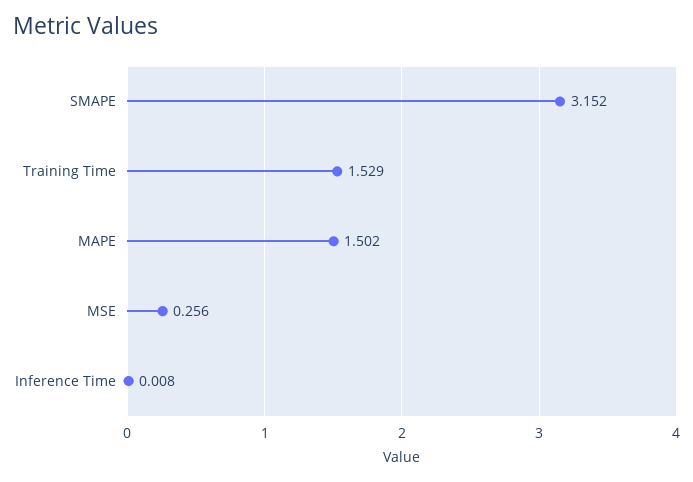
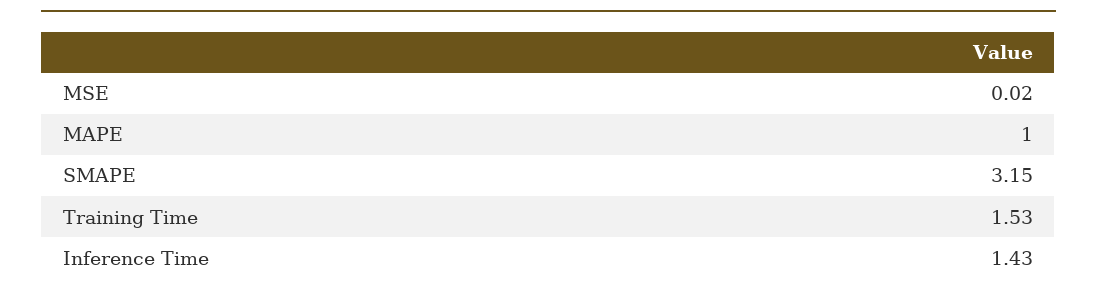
  {
    "SMAPE": 3.152,
    "Training Time": 1.529,
-   "MAPE": 1.502,
+   "MAPE": 1,
-   "MSE": 0.256,
+   "MSE": 0.02,
-   "Inference Time": 0.008
+   "Inference Time": 1.43
  }

